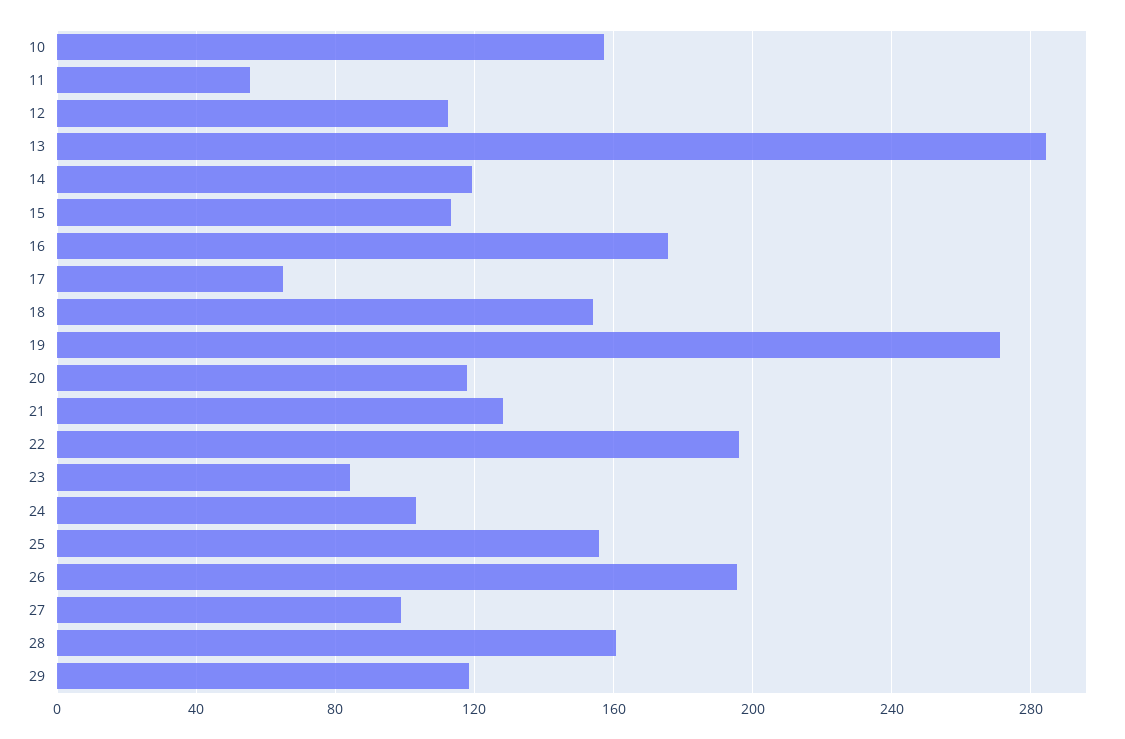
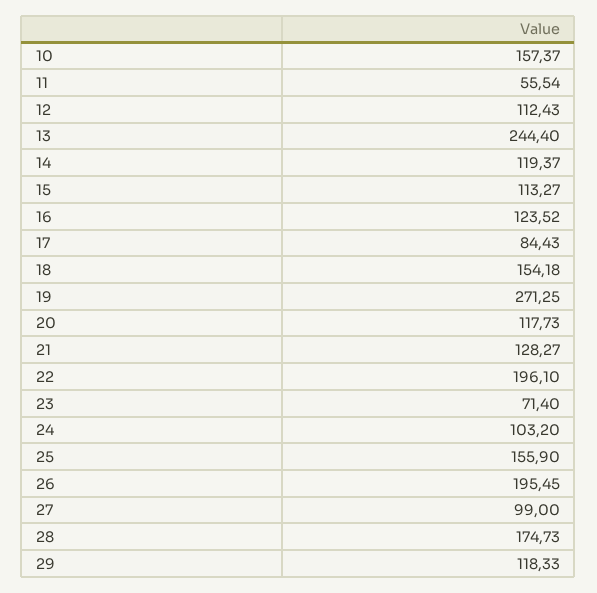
  {
    "10": 157.37,
    "11": 55.54,
    "12": 112.43,
-   "13": 285,
+   "13": 244.4,
    "14": 119.37,
    "15": 113.27,
-   "16": 175,
+   "16": 123.52,
-   "17": 65,
+   "17": 84.43,
    "18": 154.18,
    "19": 271.25,
    "20": 117.73,
    "21": 128.27,
    "22": 196.1,
-   "23": 85,
+   "23": 71.4,
    "24": 103.2,
    "25": 155.9,
    "26": 195.45,
    "27": 99,
-   "28": 160,
+   "28": 174.73,
    "29": 118.33
  }

